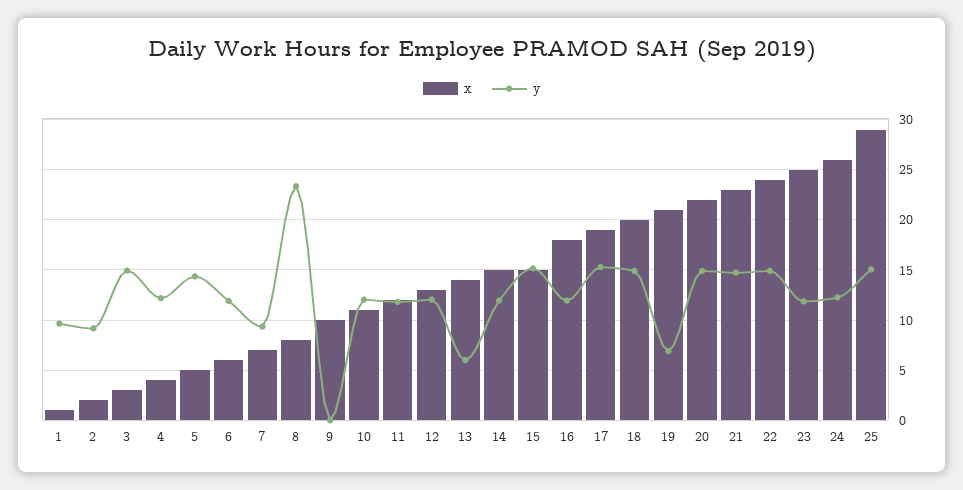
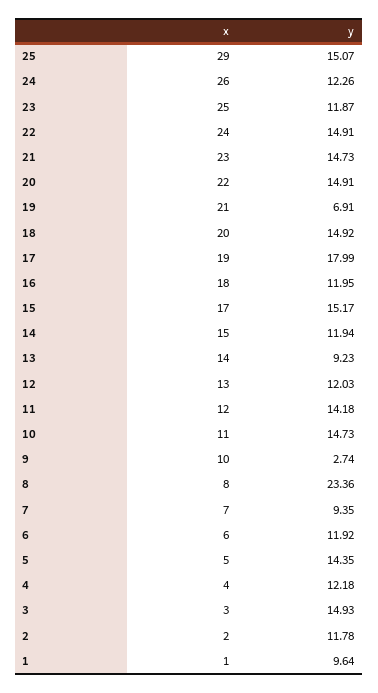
  {
    "x": {
      "1": 1,
      "2": 2,
      "3": 3,
      "4": 4,
      "5": 5,
      "6": 6,
      "7": 7,
      "8": 8,
      "9": 10,
      "10": 11,
      "11": 12,
      "12": 13,
      "13": 14,
      "14": 15,
-     "15": 15,
+     "15": 17,
      "16": 18,
      "17": 19,
      "18": 20,
      "19": 21,
      "20": 22,
      "21": 23,
      "22": 24,
      "23": 25,
      "24": 26,
      "25": 29
    },
    "y": {
      "1": 9.64,
-     "2": 9,
+     "2": 11.78,
      "3": 14.93,
      "4": 12.18,
      "5": 14.35,
      "6": 11.92,
      "7": 9.35,
      "8": 23.36,
-     "9": 0,
+     "9": 2.74,
-     "10": 12,
+     "10": 14.73,
-     "11": 12,
+     "11": 14.18,
      "12": 12.03,
-     "13": 6,
+     "13": 9.23,
      "14": 11.94,
      "15": 15.17,
      "16": 11.95,
-     "17": 15,
+     "17": 17.99,
      "18": 14.92,
      "19": 6.91,
      "20": 14.91,
      "21": 14.73,
      "22": 14.91,
      "23": 11.87,
      "24": 12.26,
      "25": 15.07
    }
  }

